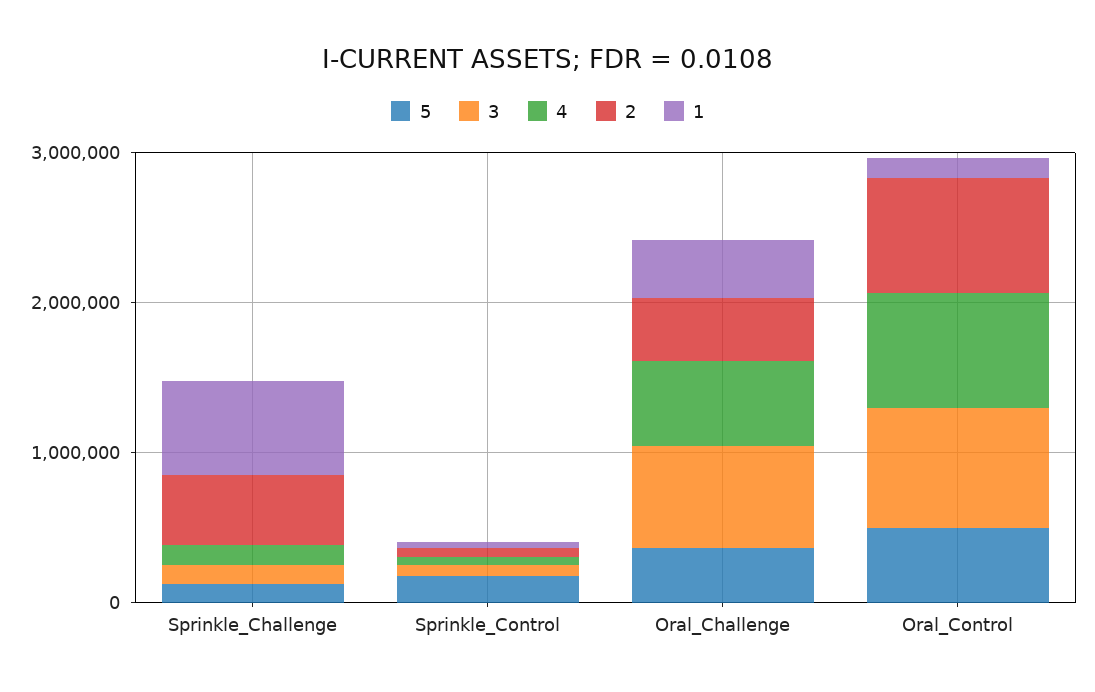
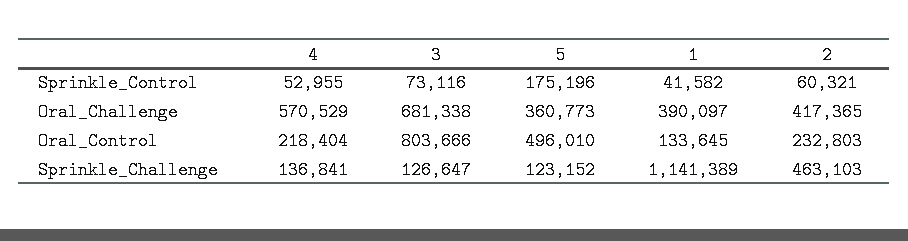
  {
    "5": {
      "Sprinkle_Challenge": 123152,
      "Sprinkle_Control": 175196,
      "Oral_Challenge": 360773,
      "Oral_Control": 496010
    },
    "3": {
      "Sprinkle_Challenge": 126647,
      "Sprinkle_Control": 73116,
      "Oral_Challenge": 681338,
      "Oral_Control": 803666
    },
    "4": {
      "Sprinkle_Challenge": 136841,
      "Sprinkle_Control": 52955,
      "Oral_Challenge": 570529,
-     "Oral_Control": 800000
+     "Oral_Control": 218404
    },
    "2": {
      "Sprinkle_Challenge": 463103,
      "Sprinkle_Control": 60321,
      "Oral_Challenge": 417365,
-     "Oral_Control": 800000
+     "Oral_Control": 232803
    },
    "1": {
-     "Sprinkle_Challenge": 600000,
+     "Sprinkle_Challenge": 1141389,
      "Sprinkle_Control": 41582,
      "Oral_Challenge": 390097,
      "Oral_Control": 133645
    }
  }

